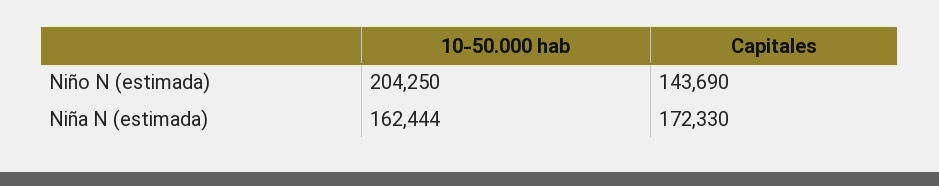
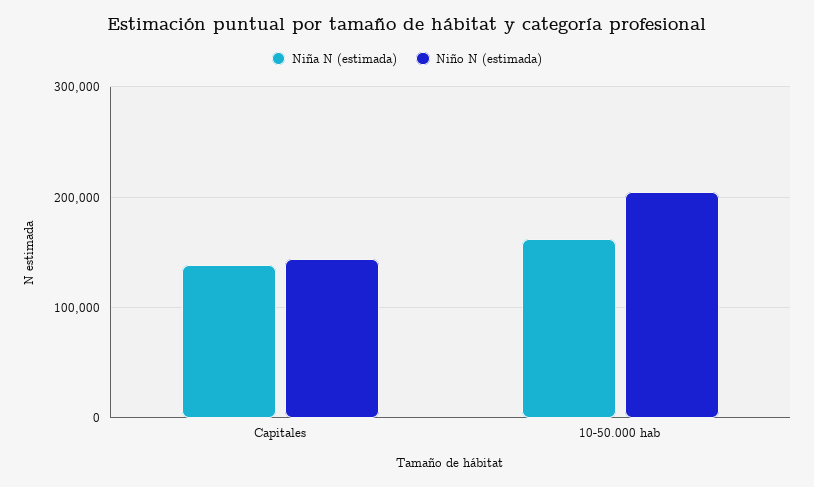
  {
    "Niño N (estimada)": {
      "10-50.000 hab": 204250,
      "Capitales": 143690
    },
    "Niña N (estimada)": {
      "10-50.000 hab": 162444,
-     "Capitales": 172330
+     "Capitales": 140000
    }
  }

